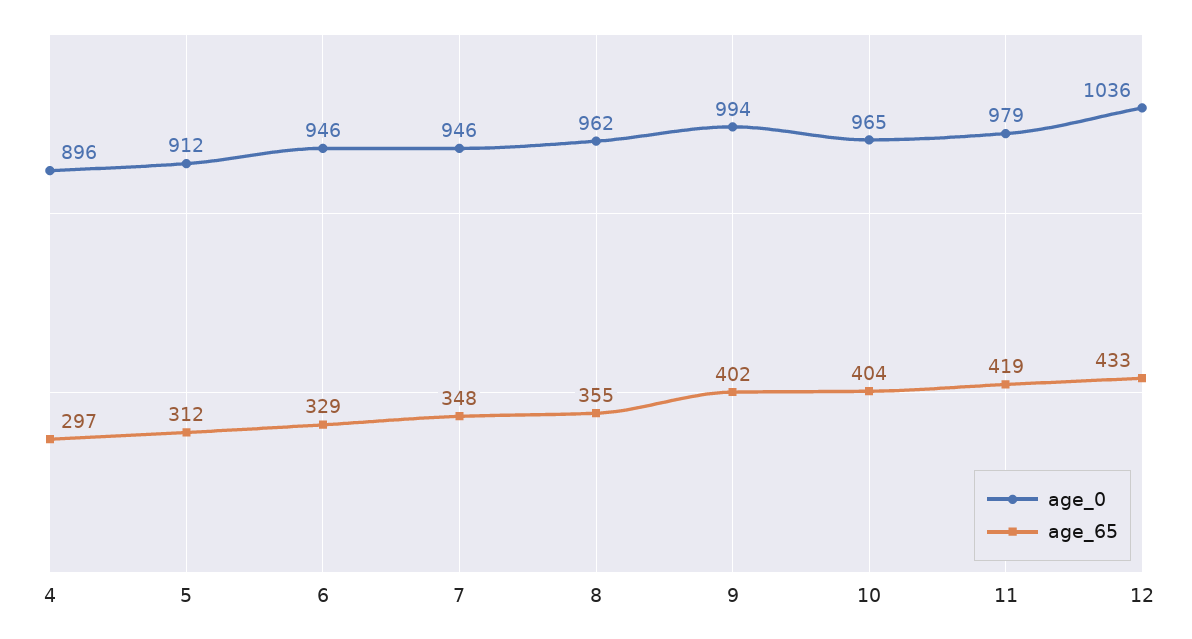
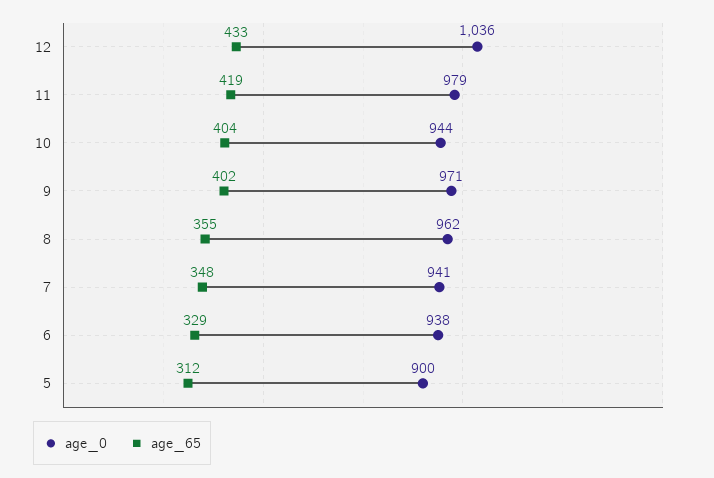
  {
    "age_0": {
-     "4": 896,
-     "5": 912,
+     "5": 900,
-     "6": 946,
+     "6": 938,
-     "7": 946,
+     "7": 941,
      "8": 962,
-     "9": 994,
+     "9": 971,
-     "10": 965,
+     "10": 944,
      "11": 979,
      "12": 1036
    },
    "age_65": {
-     "4": 297,
      "5": 312,
      "6": 329,
      "7": 348,
      "8": 355,
      "9": 402,
      "10": 404,
      "11": 419,
      "12": 433
    }
  }

